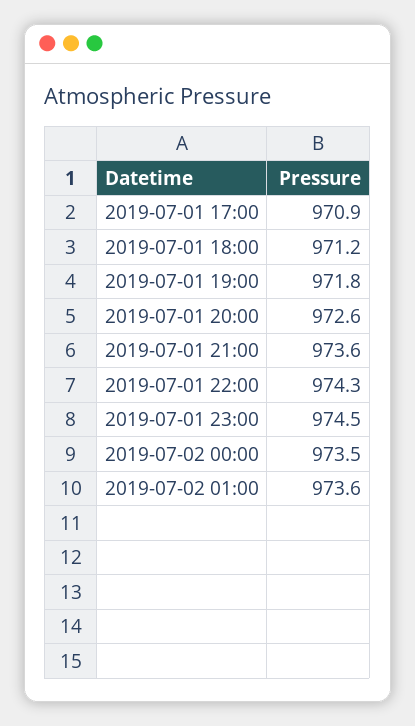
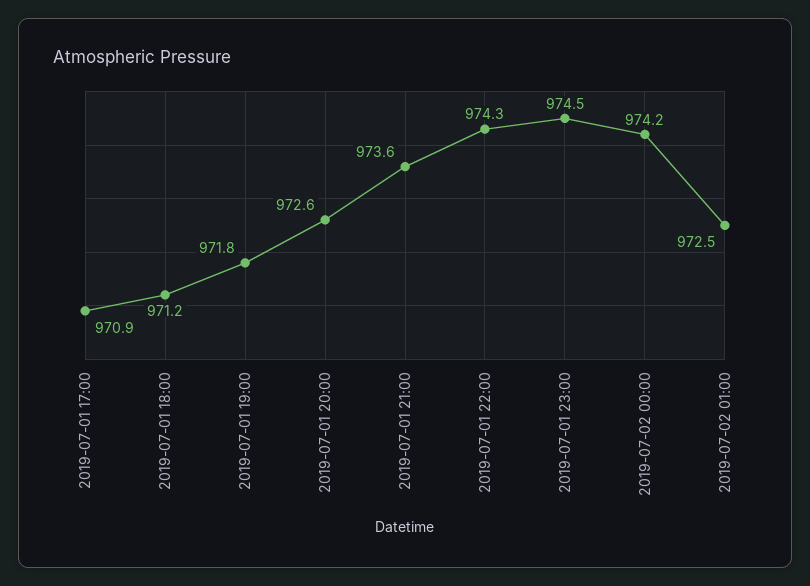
  {
    "2019-07-01 17:00": 970.9,
    "2019-07-01 18:00": 971.2,
    "2019-07-01 19:00": 971.8,
    "2019-07-01 20:00": 972.6,
    "2019-07-01 21:00": 973.6,
    "2019-07-01 22:00": 974.3,
    "2019-07-01 23:00": 974.5,
-   "2019-07-02 00:00": 973.5,
+   "2019-07-02 00:00": 974.2,
-   "2019-07-02 01:00": 973.6
+   "2019-07-02 01:00": 972.5
  }

